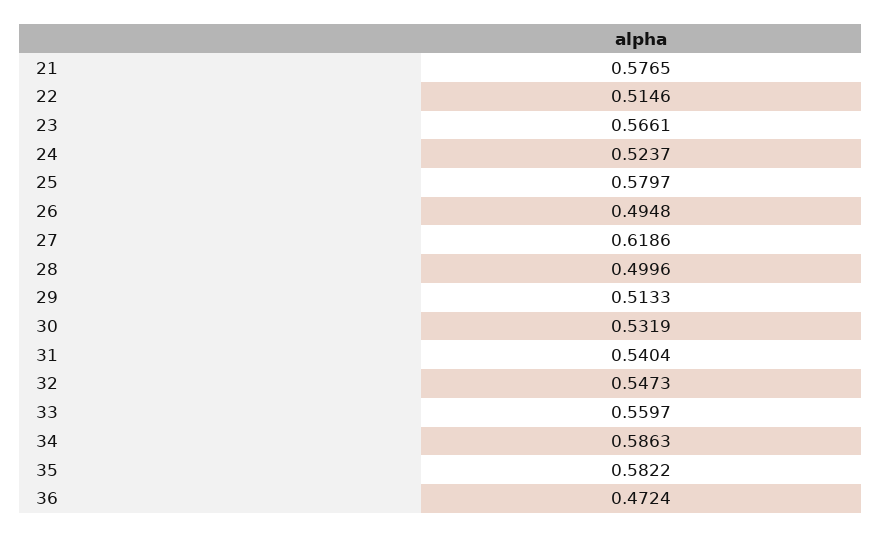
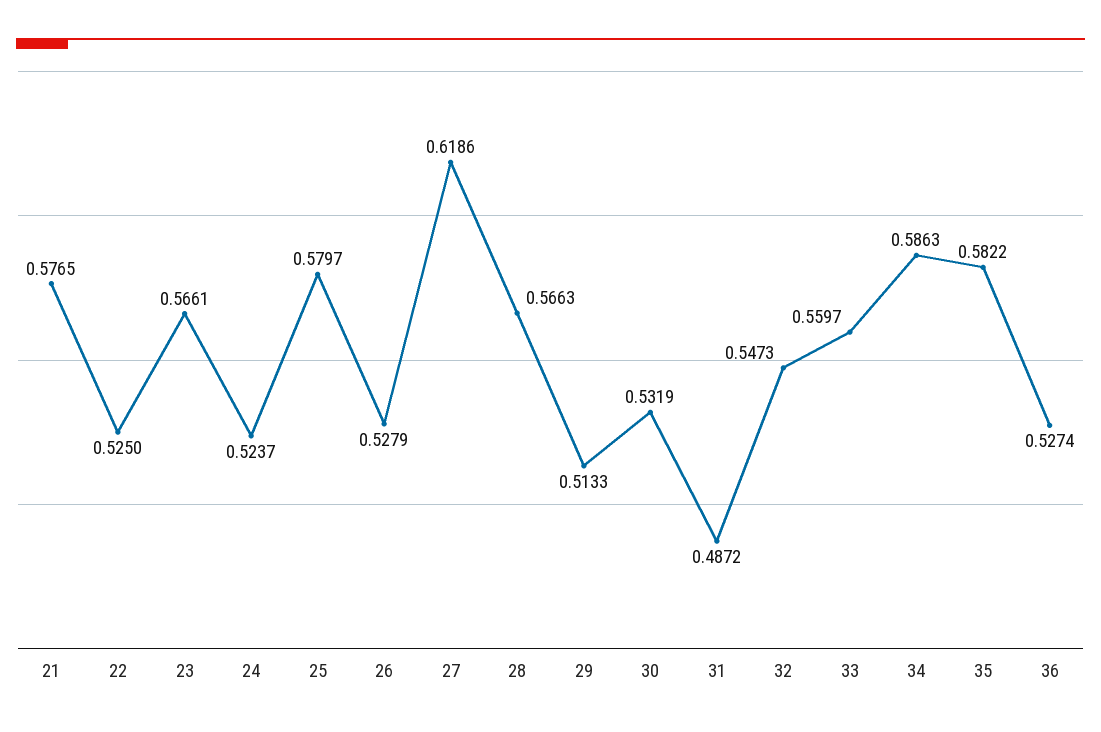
  {
    "21": 0.5765,
-   "22": 0.5146,
+   "22": 0.525,
    "23": 0.5661,
    "24": 0.5237,
    "25": 0.5797,
-   "26": 0.4948,
+   "26": 0.5279,
    "27": 0.6186,
-   "28": 0.4996,
+   "28": 0.5663,
    "29": 0.5133,
    "30": 0.5319,
-   "31": 0.5404,
+   "31": 0.4872,
    "32": 0.5473,
    "33": 0.5597,
    "34": 0.5863,
    "35": 0.5822,
-   "36": 0.4724
+   "36": 0.5274
  }

